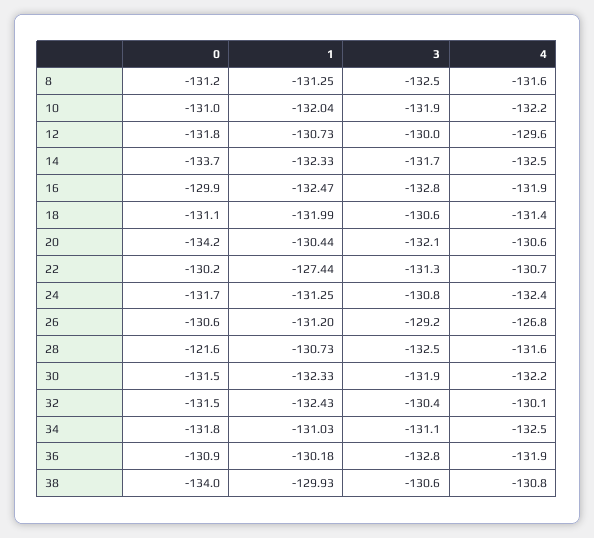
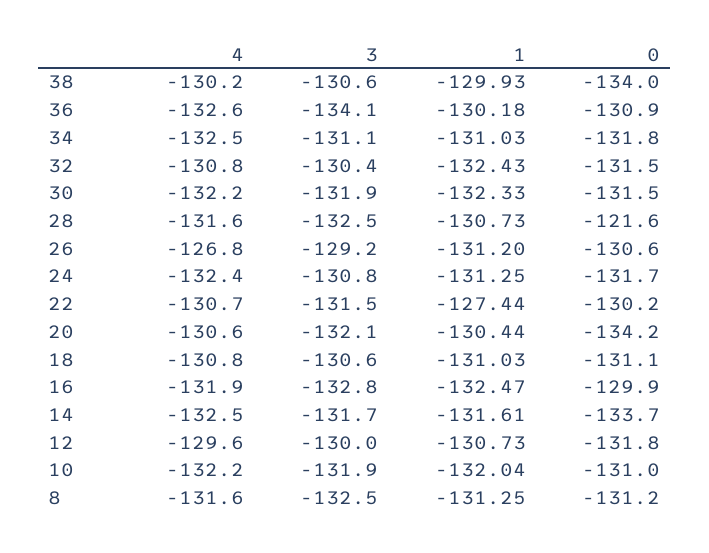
  {
    "0": {
      "8": -131.2,
      "10": -131,
      "12": -131.8,
      "14": -133.7,
      "16": -129.9,
      "18": -131.1,
      "20": -134.2,
      "22": -130.2,
      "24": -131.7,
      "26": -130.6,
      "28": -121.6,
      "30": -131.5,
      "32": -131.5,
      "34": -131.8,
      "36": -130.9,
      "38": -134
    },
    "1": {
      "8": -131.25,
      "10": -132.04,
      "12": -130.73,
-     "14": -132.33,
+     "14": -131.61,
      "16": -132.47,
-     "18": -131.99,
+     "18": -131.03,
      "20": -130.44,
      "22": -127.44,
      "24": -131.25,
      "26": -131.2,
      "28": -130.73,
      "30": -132.33,
      "32": -132.43,
      "34": -131.03,
      "36": -130.18,
      "38": -129.93
    },
    "3": {
      "8": -132.5,
      "10": -131.9,
      "12": -130,
      "14": -131.7,
      "16": -132.8,
      "18": -130.6,
      "20": -132.1,
-     "22": -131.3,
+     "22": -131.5,
      "24": -130.8,
      "26": -129.2,
      "28": -132.5,
      "30": -131.9,
      "32": -130.4,
      "34": -131.1,
-     "36": -132.8,
+     "36": -134.1,
      "38": -130.6
    },
    "4": {
      "8": -131.6,
      "10": -132.2,
      "12": -129.6,
      "14": -132.5,
      "16": -131.9,
-     "18": -131.4,
+     "18": -130.8,
      "20": -130.6,
      "22": -130.7,
      "24": -132.4,
      "26": -126.8,
      "28": -131.6,
      "30": -132.2,
-     "32": -130.1,
+     "32": -130.8,
      "34": -132.5,
-     "36": -131.9,
+     "36": -132.6,
-     "38": -130.8
+     "38": -130.2
    }
  }

